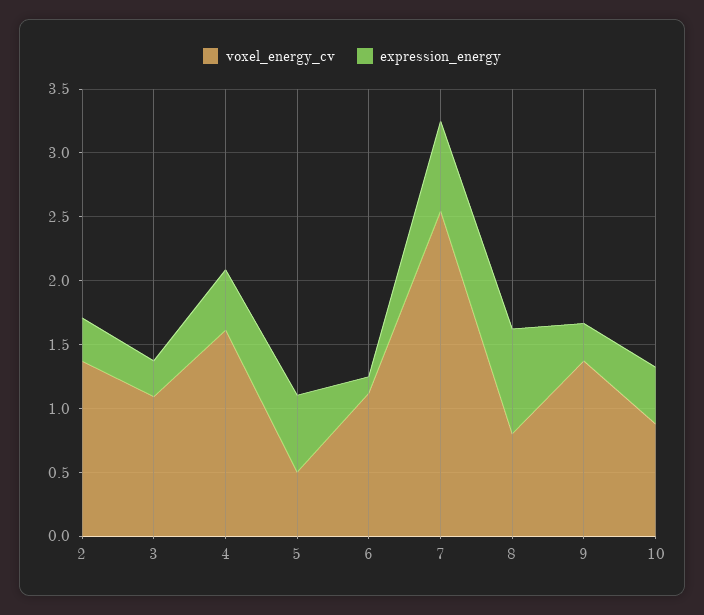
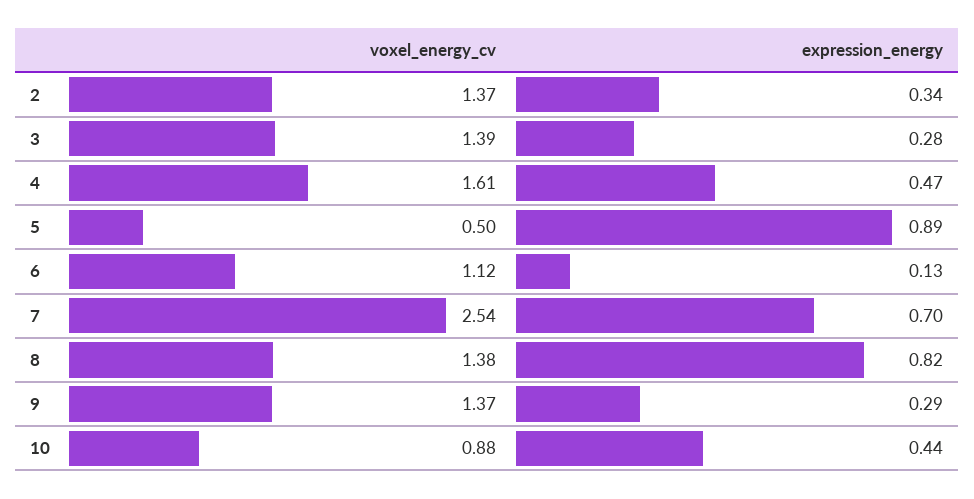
  {
    "voxel_energy_cv": {
      "2": 1.37,
-     "3": 1.1,
+     "3": 1.39,
      "4": 1.61,
      "5": 0.5,
      "6": 1.12,
      "7": 2.54,
-     "8": 0.8,
+     "8": 1.38,
      "9": 1.37,
      "10": 0.88
    },
    "expression_energy": {
      "2": 0.34,
      "3": 0.28,
      "4": 0.47,
-     "5": 0.6,
+     "5": 0.89,
      "6": 0.13,
      "7": 0.7,
      "8": 0.82,
      "9": 0.29,
      "10": 0.44
    }
  }

